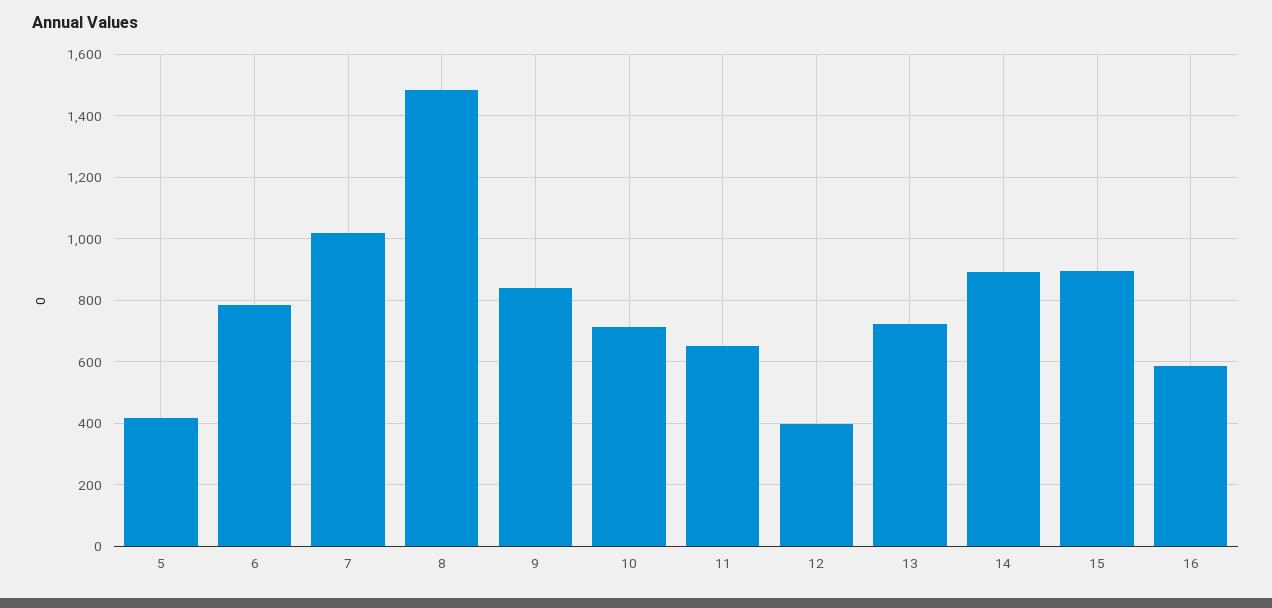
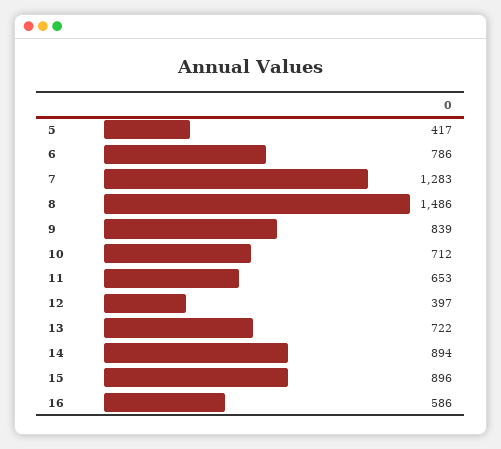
  {
    "5": 417,
    "6": 786,
-   "7": 1020,
+   "7": 1283,
    "8": 1486,
    "9": 839,
    "10": 712,
    "11": 653,
    "12": 397,
    "13": 722,
    "14": 894,
    "15": 896,
    "16": 586
  }

